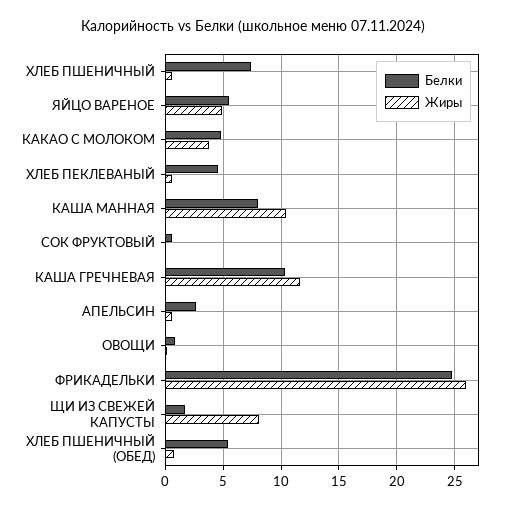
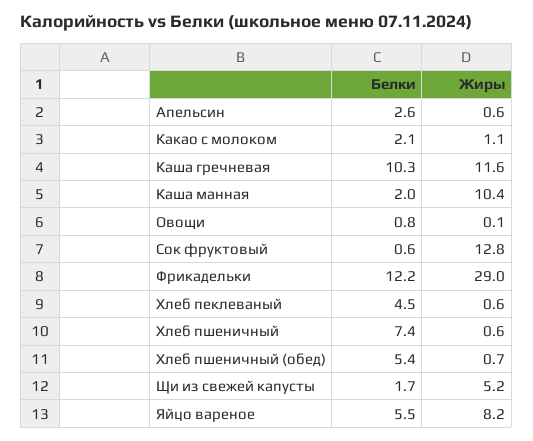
  {
    "Белки": {
      "ХЛЕБ ПШЕНИЧНЫЙ": 7.4,
      "ЯЙЦО ВАРЕНОЕ": 5.5,
-     "КАКАО С МОЛОКОМ": 5,
+     "КАКАО С МОЛОКОМ": 2.1,
      "ХЛЕБ ПЕКЛЕВАНЫЙ": 4.5,
-     "КАША МАННАЯ": 8,
+     "КАША МАННАЯ": 2,
      "СОК ФРУКТОВЫЙ": 0.6,
      "КАША ГРЕЧНЕВАЯ": 10.3,
      "АПЕЛЬСИН": 2.6,
      "ОВОЩИ": 0.8,
-     "ФРИКАДЕЛЬКИ": 25,
+     "ФРИКАДЕЛЬКИ": 12.2,
      "ЩИ ИЗ СВЕЖЕЙ КАПУСТЫ": 1.7,
      "ХЛЕБ ПШЕНИЧНЫЙ (ОБЕД)": 5.4
    },
    "Жиры": {
      "ХЛЕБ ПШЕНИЧНЫЙ": 0.6,
-     "ЯЙЦО ВАРЕНОЕ": 5,
+     "ЯЙЦО ВАРЕНОЕ": 8.2,
-     "КАКАО С МОЛОКОМ": 4,
+     "КАКАО С МОЛОКОМ": 1.1,
      "ХЛЕБ ПЕКЛЕВАНЫЙ": 0.6,
      "КАША МАННАЯ": 10.4,
-     "СОК ФРУКТОВЫЙ": 0,
+     "СОК ФРУКТОВЫЙ": 12.8,
      "КАША ГРЕЧНЕВАЯ": 11.6,
      "АПЕЛЬСИН": 0.6,
      "ОВОЩИ": 0.1,
-     "ФРИКАДЕЛЬКИ": 26,
+     "ФРИКАДЕЛЬКИ": 29,
-     "ЩИ ИЗ СВЕЖЕЙ КАПУСТЫ": 8,
+     "ЩИ ИЗ СВЕЖЕЙ КАПУСТЫ": 5.2,
      "ХЛЕБ ПШЕНИЧНЫЙ (ОБЕД)": 0.7
    }
  }

